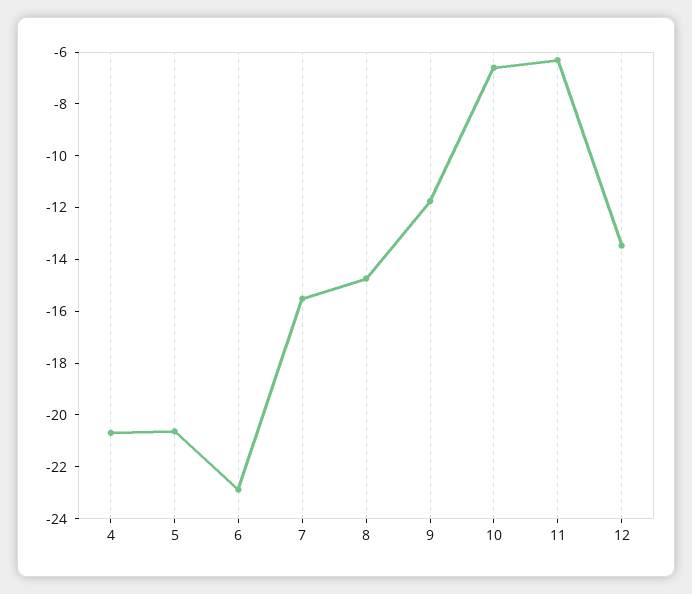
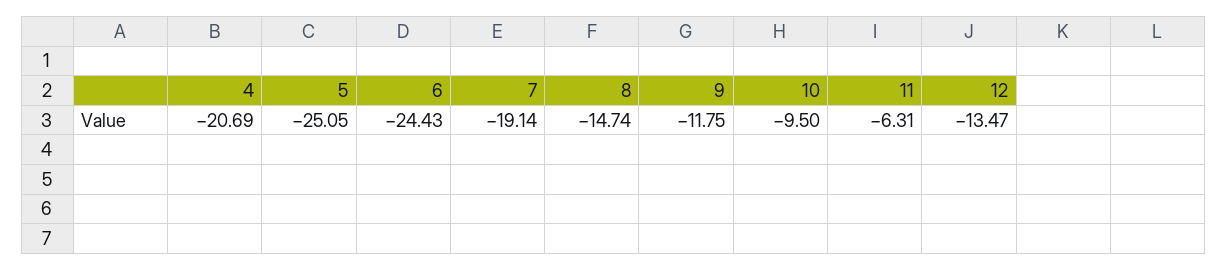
  {
    "4": -20.69,
-   "5": -20.5,
+   "5": -25.05,
-   "6": -23,
+   "6": -24.43,
-   "7": -15.5,
+   "7": -19.14,
    "8": -14.74,
    "9": -11.75,
-   "10": -6.5,
+   "10": -9.5,
    "11": -6.31,
    "12": -13.47
  }

